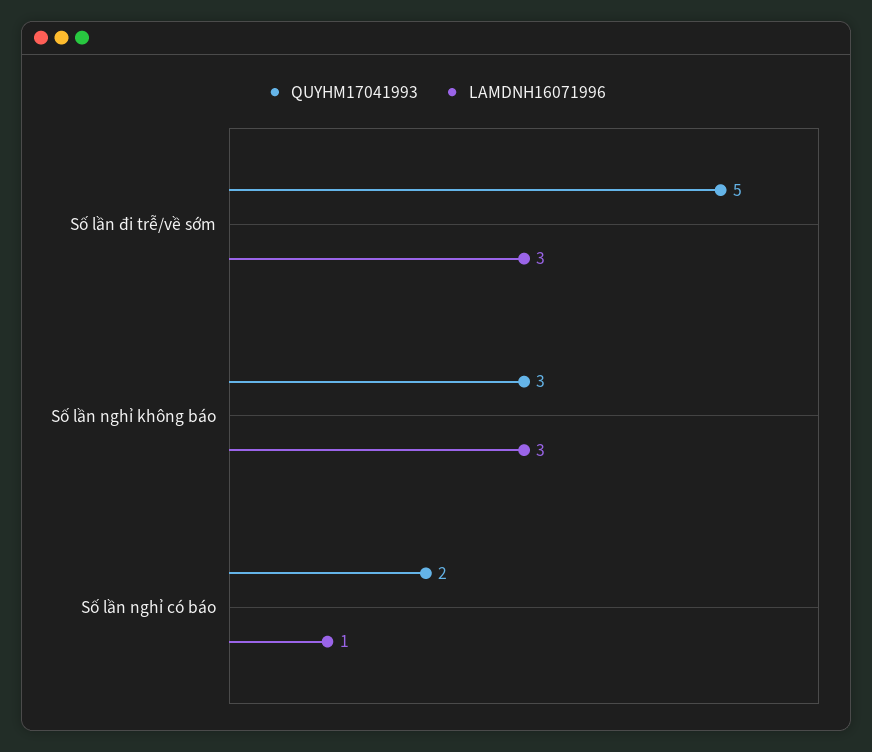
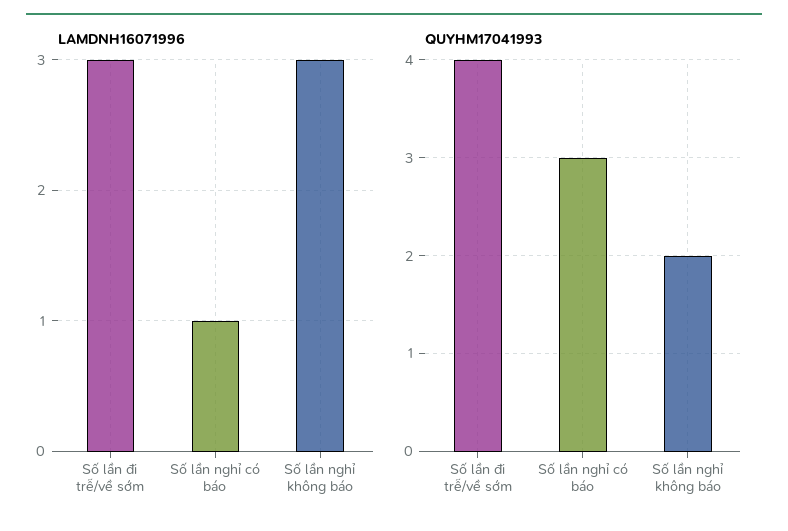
  {
    "QUYHM17041993": {
-     "Số lần đi trễ/về sớm": 5,
+     "Số lần đi trễ/về sớm": 4,
-     "Số lần nghỉ không báo": 3,
+     "Số lần nghỉ không báo": 2,
-     "Số lần nghỉ có báo": 2
+     "Số lần nghỉ có báo": 3
    },
    "LAMDNH16071996": {
      "Số lần đi trễ/về sớm": 3,
      "Số lần nghỉ không báo": 3,
      "Số lần nghỉ có báo": 1
    }
  }

